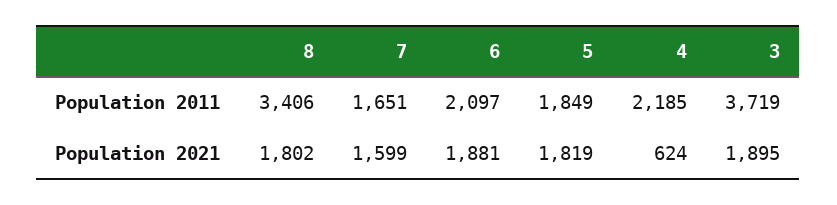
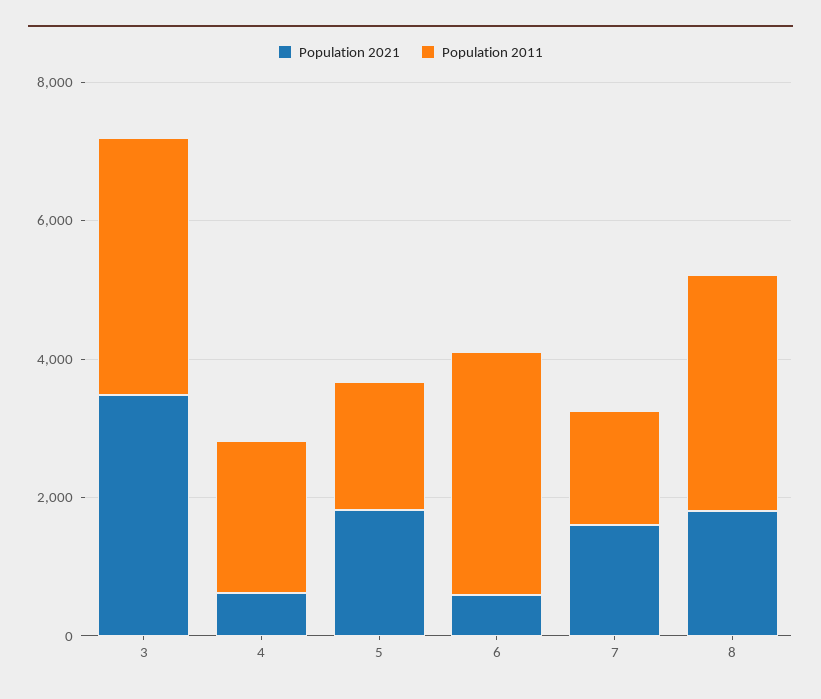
  {
    "Population 2011": {
      "8": 3406,
      "7": 1651,
-     "6": 2097,
+     "6": 3500,
      "5": 1849,
      "4": 2185,
      "3": 3719
    },
    "Population 2021": {
      "8": 1802,
      "7": 1599,
-     "6": 1881,
+     "6": 500,
      "5": 1819,
      "4": 624,
-     "3": 1895
+     "3": 3500
    }
  }

